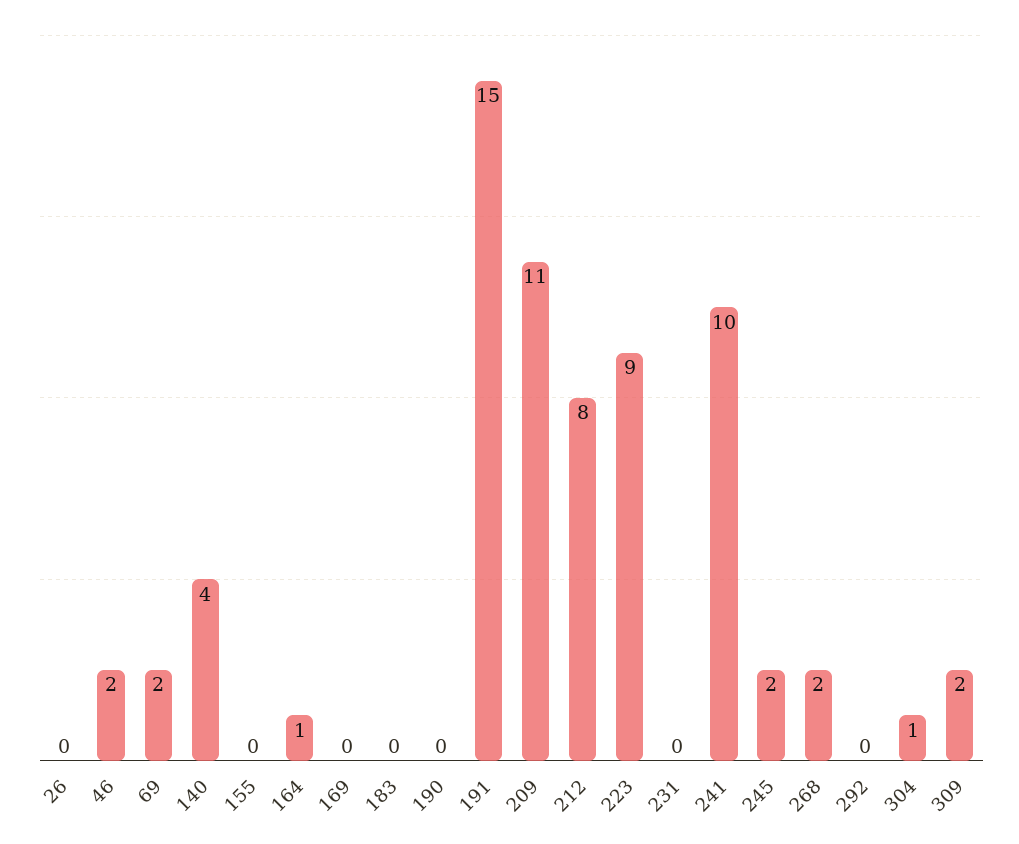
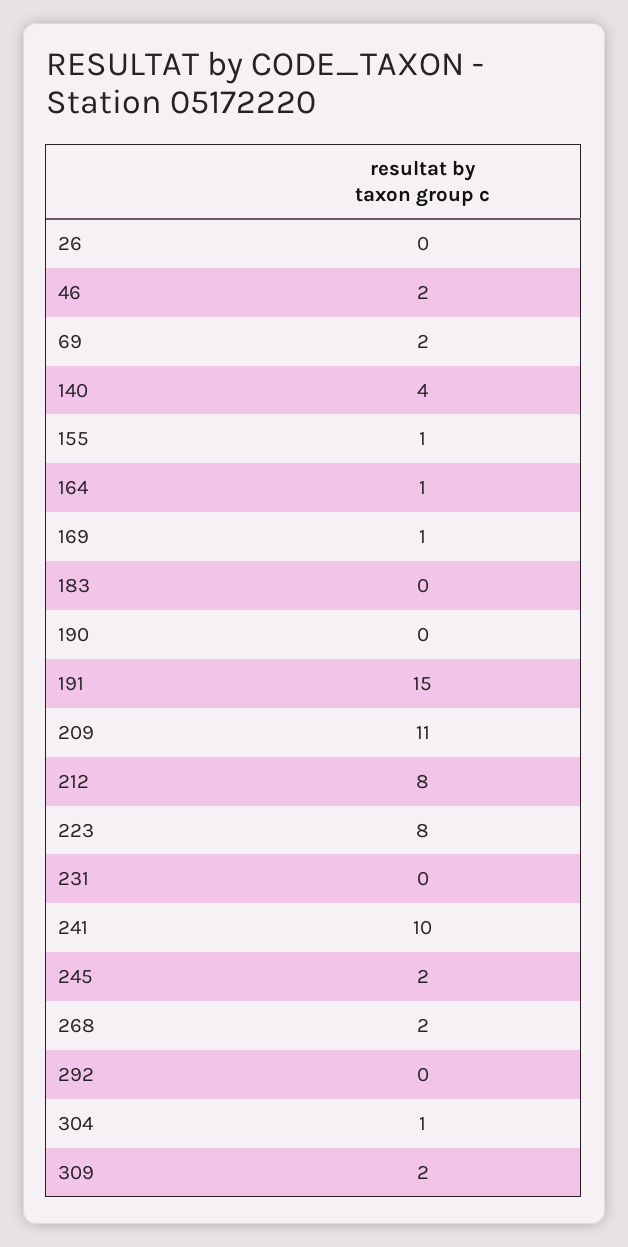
  {
    "26": 0,
    "46": 2,
    "69": 2,
    "140": 4,
-   "155": 0,
+   "155": 1,
    "164": 1,
-   "169": 0,
+   "169": 1,
    "183": 0,
    "190": 0,
    "191": 15,
    "209": 11,
    "212": 8,
-   "223": 9,
+   "223": 8,
    "231": 0,
    "241": 10,
    "245": 2,
    "268": 2,
    "292": 0,
    "304": 1,
    "309": 2
  }

